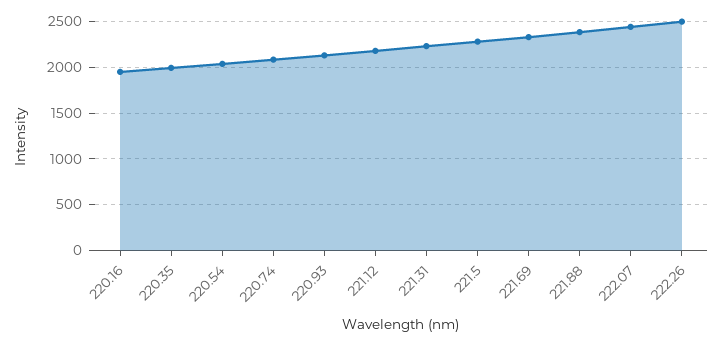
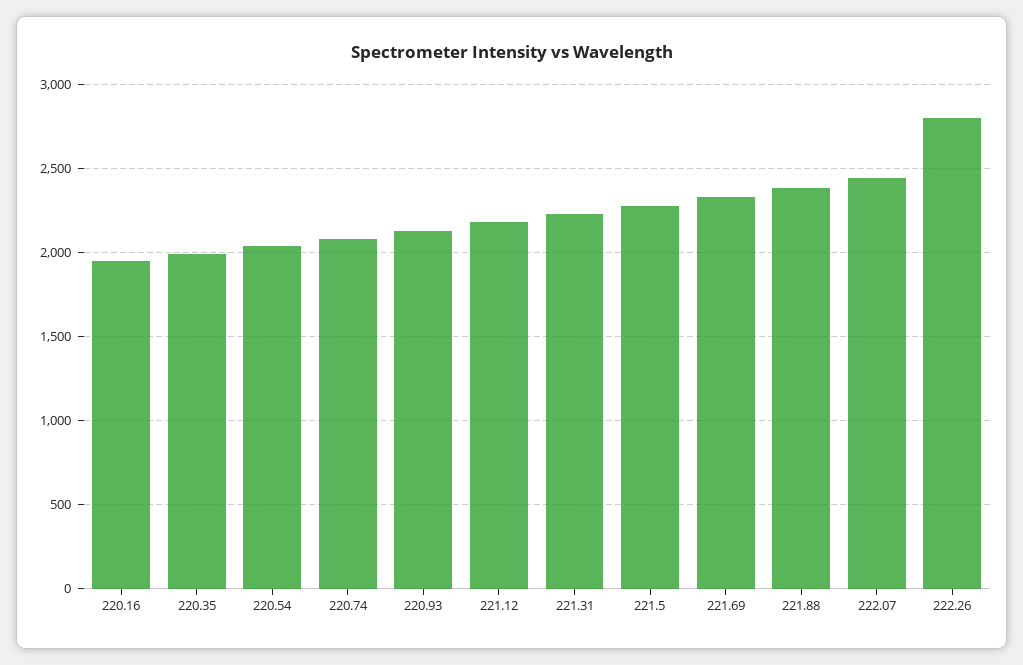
  {
    "220.16": 1950,
    "220.35": 2000,
    "220.54": 2050,
    "220.74": 2100,
    "220.93": 2150,
    "221.12": 2200,
    "221.31": 2250,
    "221.5": 2300,
    "221.69": 2350,
    "221.88": 2400,
    "222.07": 2450,
-   "222.26": 2500
+   "222.26": 2800
  }

